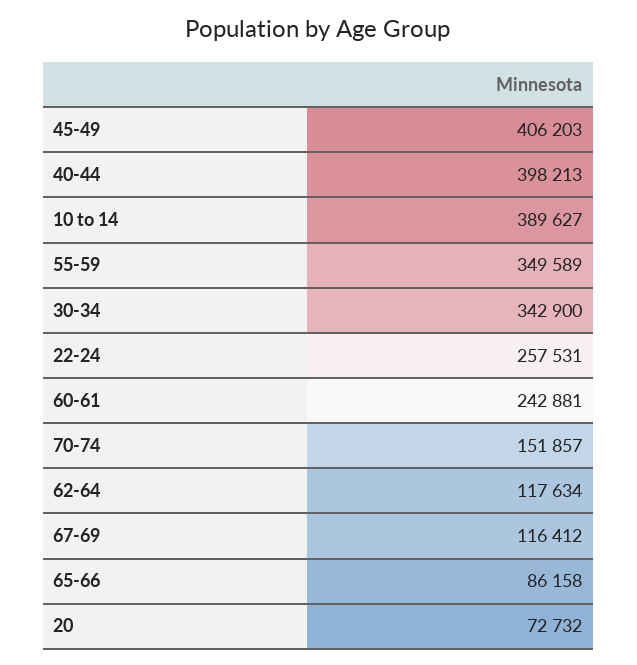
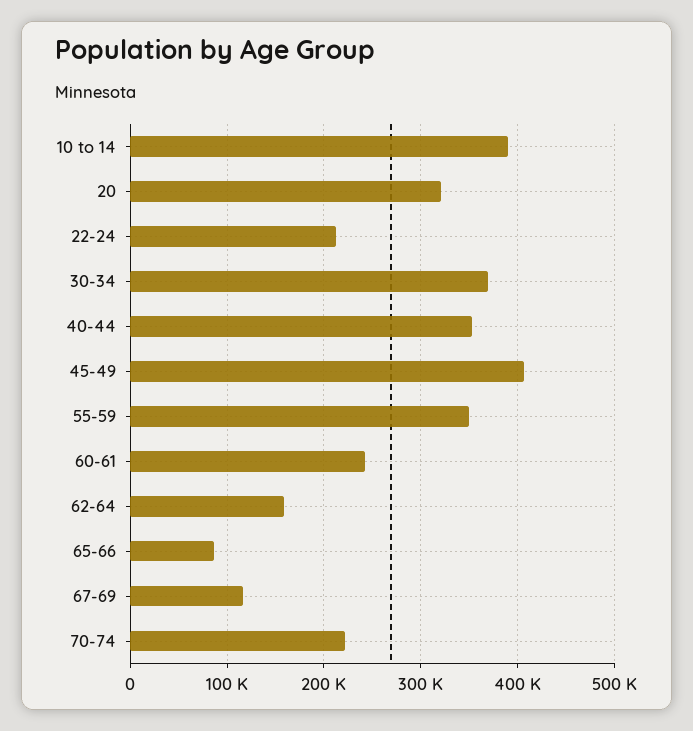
  {
    "45-49": 406203,
-   "40-44": 398213,
+   "40-44": 350000,
    "10 to 14": 389627,
    "55-59": 349589,
-   "30-34": 342900,
+   "30-34": 370000,
-   "22-24": 257531,
+   "22-24": 210000,
    "60-61": 242881,
-   "70-74": 151857,
+   "70-74": 220000,
-   "62-64": 117634,
+   "62-64": 160000,
    "67-69": 116412,
    "65-66": 86158,
-   "20": 72732
+   "20": 320000
  }

